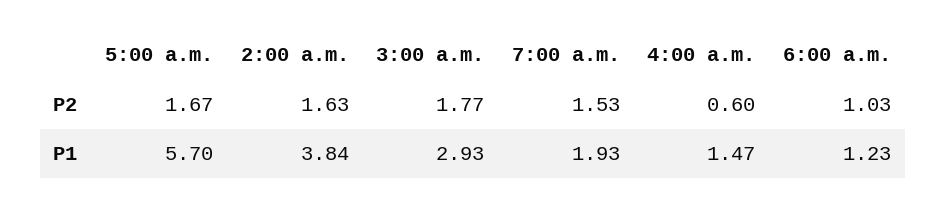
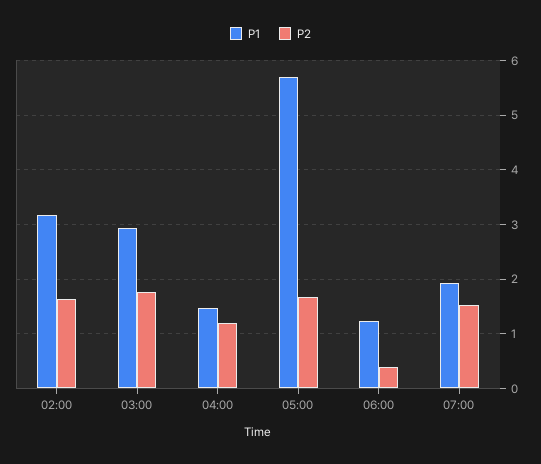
  {
    "P2": {
      "5:00 a.m.": 1.67,
      "2:00 a.m.": 1.63,
      "3:00 a.m.": 1.77,
      "7:00 a.m.": 1.53,
-     "4:00 a.m.": 0.6,
+     "4:00 a.m.": 1.2,
-     "6:00 a.m.": 1.03
+     "6:00 a.m.": 0.4
    },
    "P1": {
      "5:00 a.m.": 5.7,
-     "2:00 a.m.": 3.84,
+     "2:00 a.m.": 3.2,
      "3:00 a.m.": 2.93,
      "7:00 a.m.": 1.93,
      "4:00 a.m.": 1.47,
      "6:00 a.m.": 1.23
    }
  }

